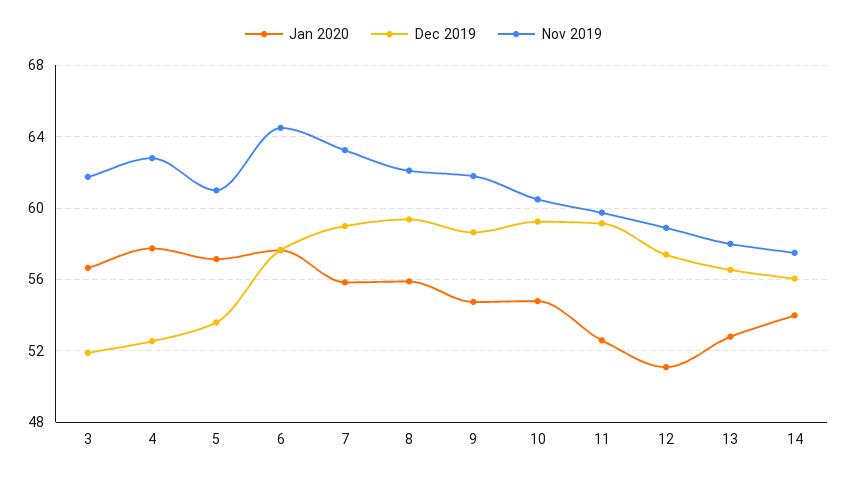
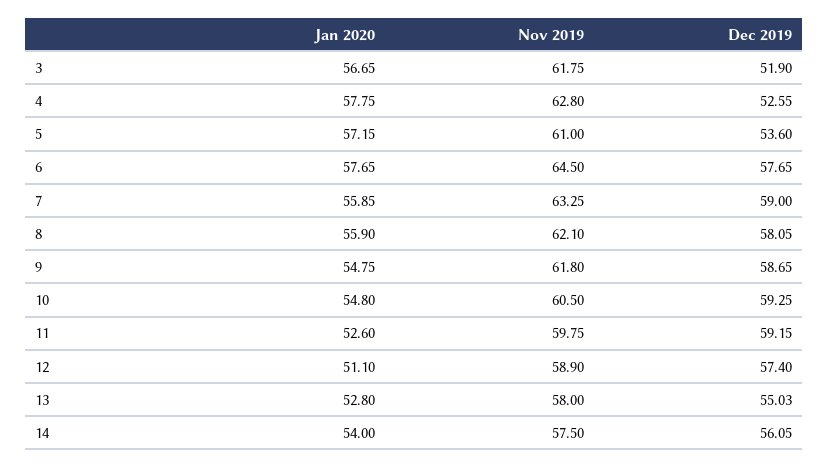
  {
    "Jan 2020": {
      "3": 56.65,
      "4": 57.75,
      "5": 57.15,
      "6": 57.65,
      "7": 55.85,
      "8": 55.9,
      "9": 54.75,
      "10": 54.8,
      "11": 52.6,
      "12": 51.1,
      "13": 52.8,
      "14": 54
    },
    "Dec 2019": {
      "3": 51.9,
      "4": 52.55,
      "5": 53.6,
      "6": 57.65,
      "7": 59,
-     "8": 59.5,
+     "8": 58.05,
      "9": 58.65,
      "10": 59.25,
      "11": 59.15,
      "12": 57.4,
-     "13": 56.5,
+     "13": 55.03,
      "14": 56.05
    },
    "Nov 2019": {
      "3": 61.75,
      "4": 62.8,
      "5": 61,
      "6": 64.5,
      "7": 63.25,
      "8": 62.1,
      "9": 61.8,
      "10": 60.5,
      "11": 59.75,
      "12": 58.9,
      "13": 58,
      "14": 57.5
    }
  }

